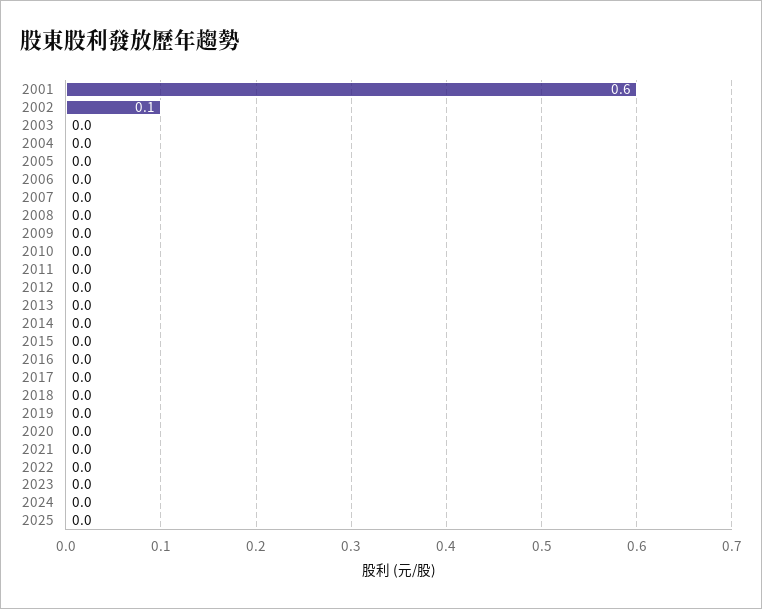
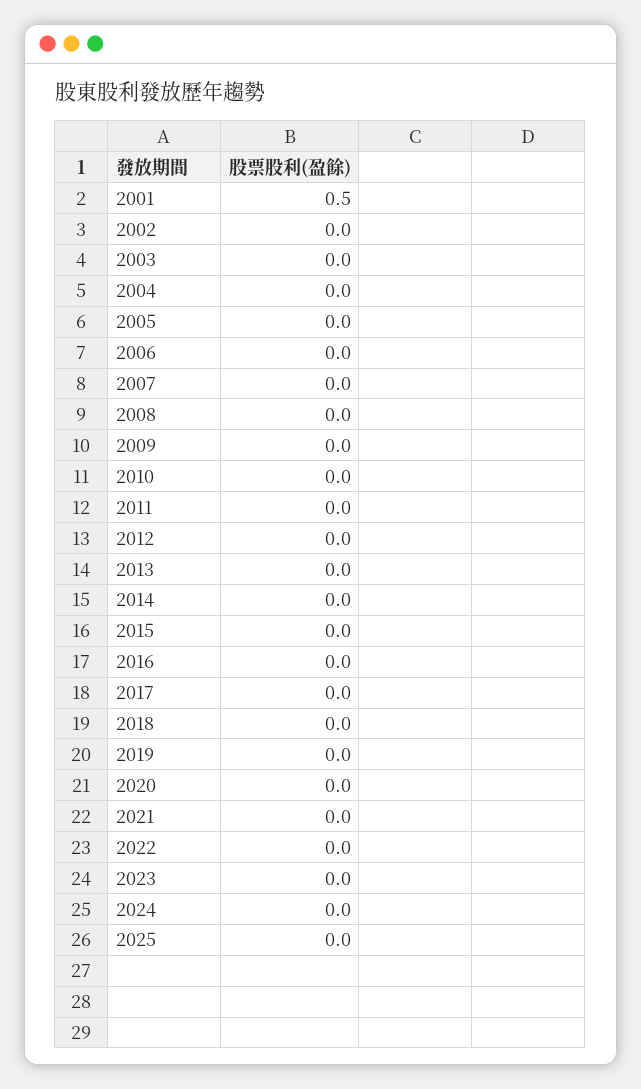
  {
-   "2001": 0.6,
+   "2001": 0.5,
-   "2002": 0.1,
+   "2002": 0,
    "2003": 0,
    "2004": 0,
    "2005": 0,
    "2006": 0,
    "2007": 0,
    "2008": 0,
    "2009": 0,
    "2010": 0,
    "2011": 0,
    "2012": 0,
    "2013": 0,
    "2014": 0,
    "2015": 0,
    "2016": 0,
    "2017": 0,
    "2018": 0,
    "2019": 0,
    "2020": 0,
    "2021": 0,
    "2022": 0,
    "2023": 0,
    "2024": 0,
    "2025": 0
  }

